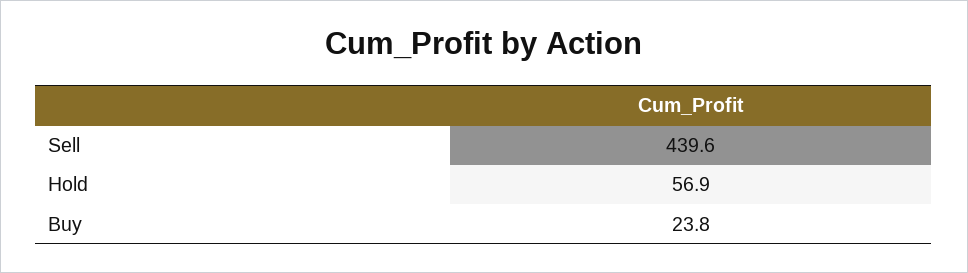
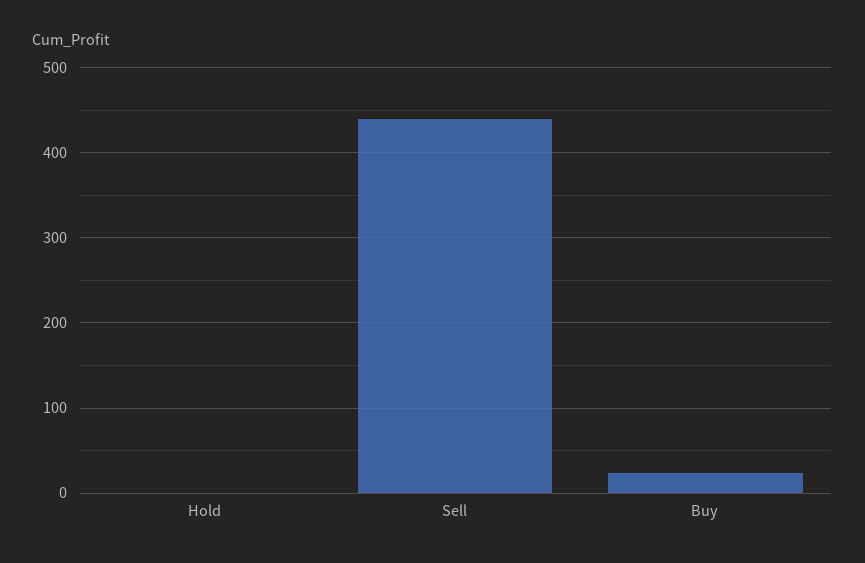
  {
    "Sell": 439.6,
-   "Hold": 56.9,
+   "Hold": 0,
    "Buy": 23.8
  }

